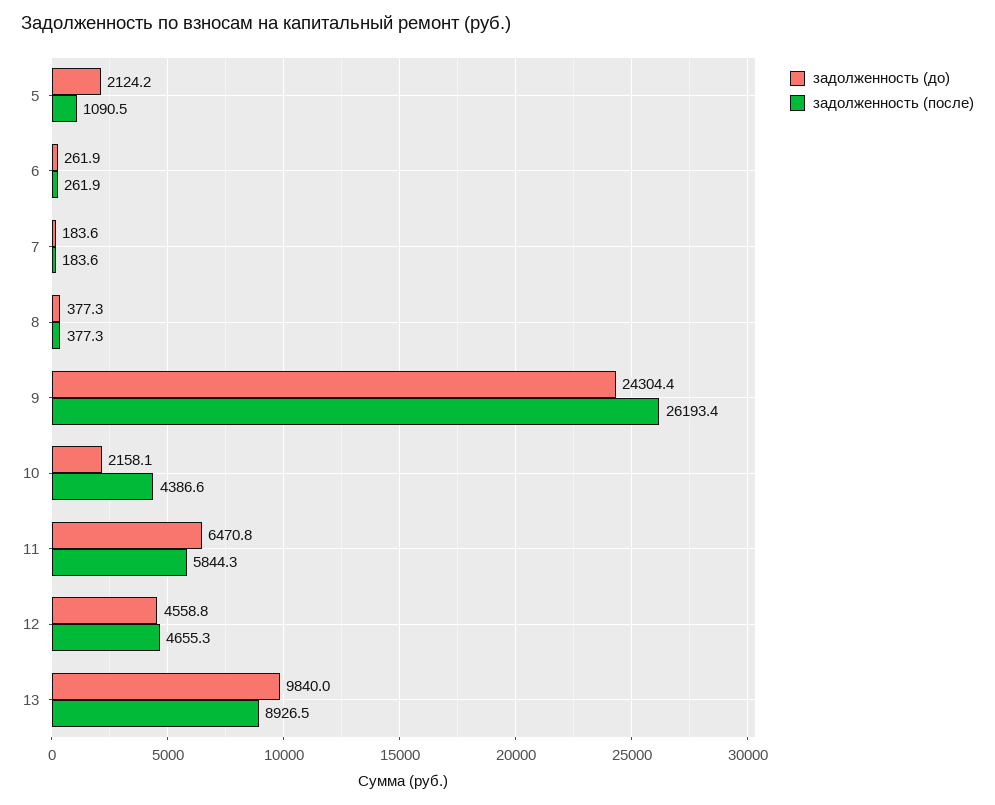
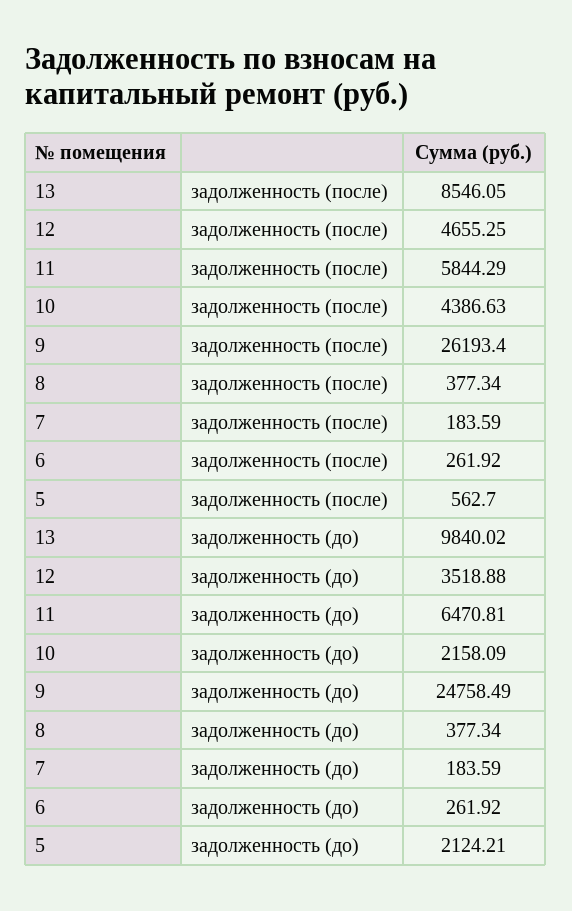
  {
    "задолженность (до)": {
      "5": 2124.21,
      "6": 261.92,
      "7": 183.59,
      "8": 377.34,
-     "9": 24304.4,
+     "9": 24758.49,
      "10": 2158.09,
      "11": 6470.81,
-     "12": 4558.8,
+     "12": 3518.88,
      "13": 9840.02
    },
    "задолженность (после)": {
-     "5": 1090.5,
+     "5": 562.7,
      "6": 261.92,
      "7": 183.59,
      "8": 377.34,
      "9": 26193.4,
      "10": 4386.63,
      "11": 5844.29,
      "12": 4655.25,
-     "13": 8926.5
+     "13": 8546.05
    }
  }

